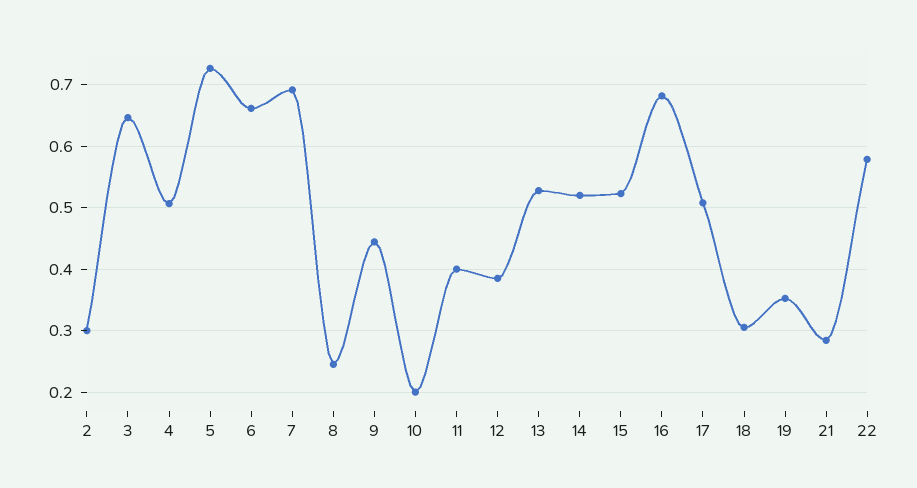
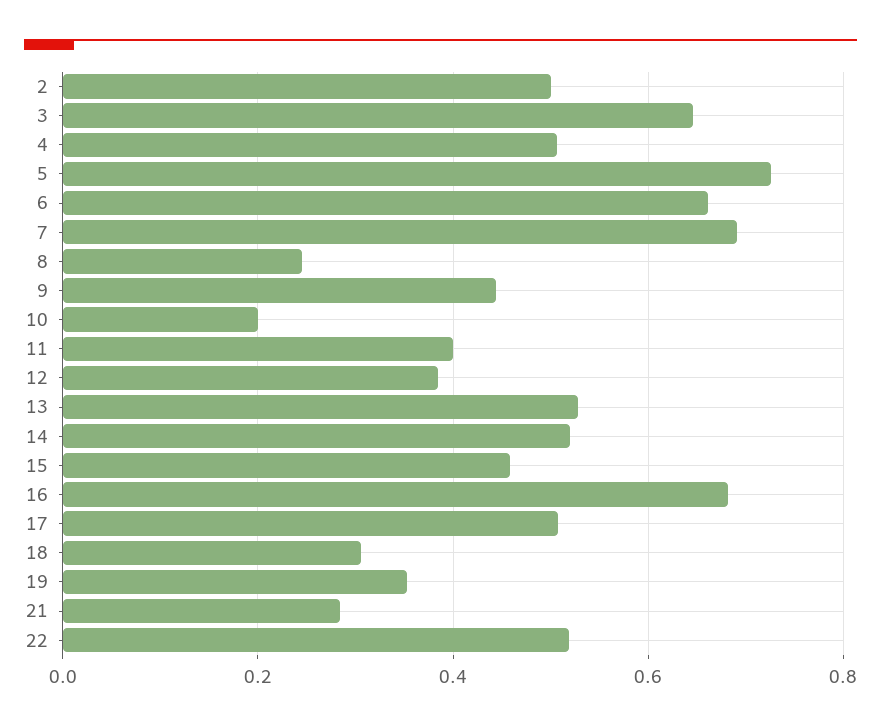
  {
-   "2": 0.3,
+   "2": 0.5,
    "3": 0.65,
    "4": 0.51,
    "5": 0.73,
    "6": 0.66,
    "7": 0.69,
    "8": 0.25,
    "9": 0.44,
    "10": 0.2,
    "11": 0.4,
    "12": 0.39,
    "13": 0.53,
    "14": 0.52,
-   "15": 0.52,
+   "15": 0.46,
    "16": 0.68,
    "17": 0.51,
    "18": 0.31,
    "19": 0.35,
    "21": 0.28,
-   "22": 0.58
+   "22": 0.52
  }

